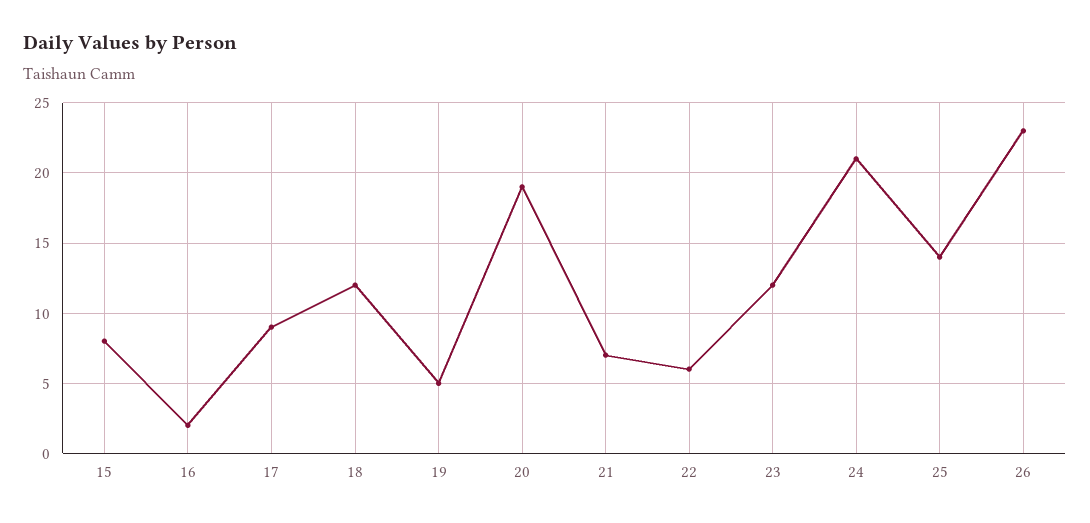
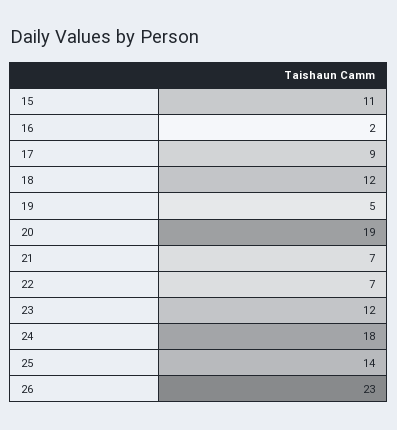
  {
-   "15": 8,
+   "15": 11,
    "16": 2,
    "17": 9,
    "18": 12,
    "19": 5,
    "20": 19,
    "21": 7,
-   "22": 6,
+   "22": 7,
    "23": 12,
-   "24": 21,
+   "24": 18,
    "25": 14,
    "26": 23
  }

